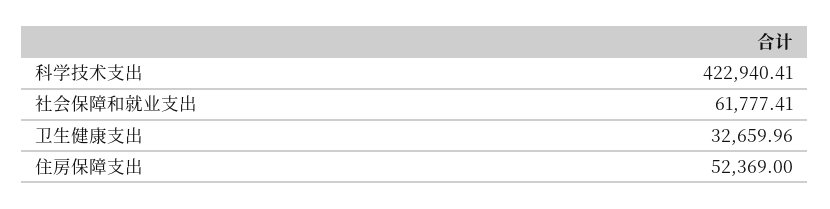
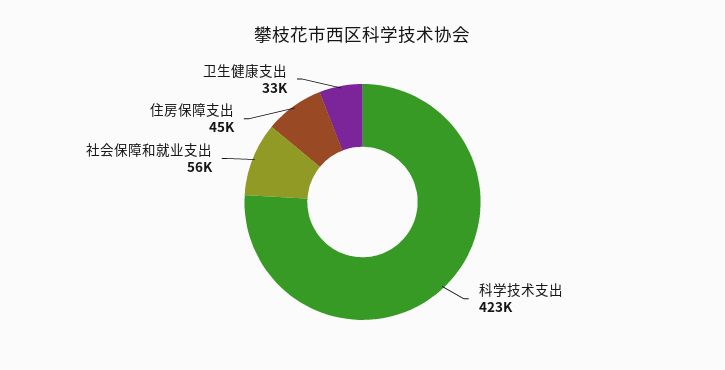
  {
    "科学技术支出": 422940.41,
-   "社会保障和就业支出": 61777.41,
+   "社会保障和就业支出": 56000,
    "卫生健康支出": 32659.96,
-   "住房保障支出": 52369
+   "住房保障支出": 45000
  }

